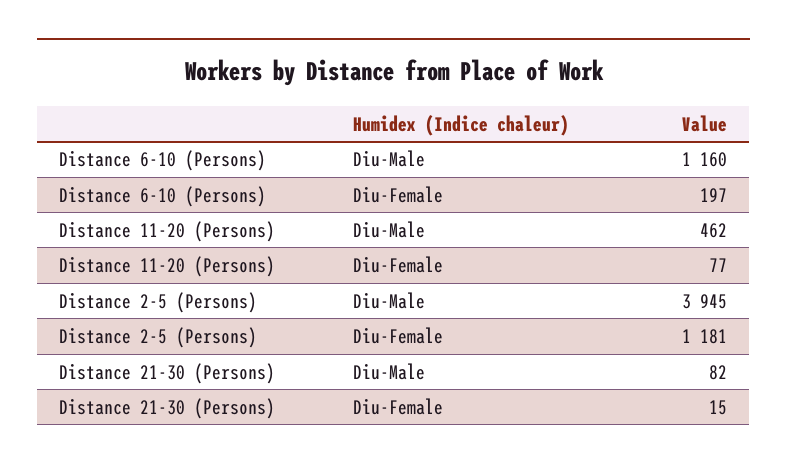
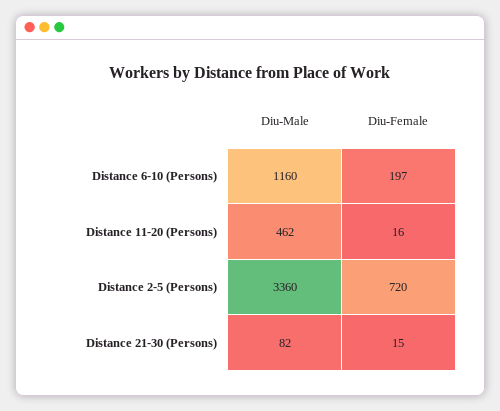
  {
    "Distance 6-10 (Persons)": {
      "Diu-Male": 1160,
      "Diu-Female": 197
    },
    "Distance 11-20 (Persons)": {
      "Diu-Male": 462,
-     "Diu-Female": 77
+     "Diu-Female": 16
    },
    "Distance 2-5 (Persons)": {
-     "Diu-Male": 3945,
+     "Diu-Male": 3360,
-     "Diu-Female": 1181
+     "Diu-Female": 720
    },
    "Distance 21-30 (Persons)": {
      "Diu-Male": 82,
      "Diu-Female": 15
    }
  }

